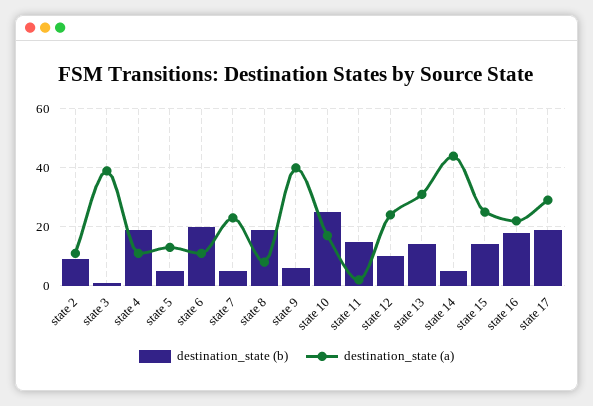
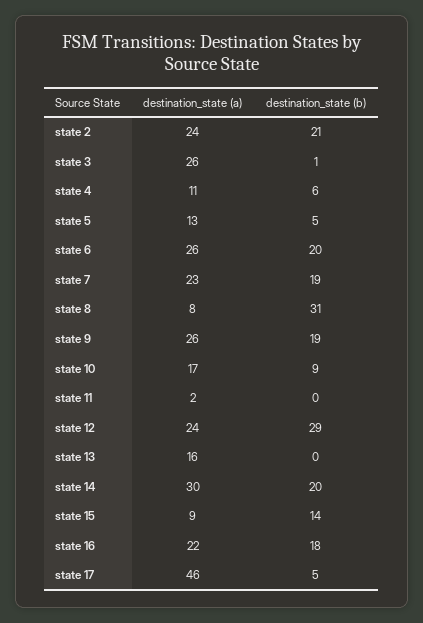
  {
    "destination_state (b)": {
-     "state 2": 10,
+     "state 2": 21,
      "state 3": 1,
-     "state 4": 20,
+     "state 4": 6,
      "state 5": 5,
      "state 6": 20,
-     "state 7": 5,
+     "state 7": 19,
-     "state 8": 20,
+     "state 8": 31,
-     "state 9": 5,
+     "state 9": 19,
-     "state 10": 25,
+     "state 10": 9,
-     "state 11": 15,
+     "state 11": 0,
-     "state 12": 10,
+     "state 12": 29,
-     "state 13": 15,
+     "state 13": 0,
-     "state 14": 5,
+     "state 14": 20,
      "state 15": 14,
      "state 16": 18,
-     "state 17": 20
+     "state 17": 5
    },
    "destination_state (a)": {
-     "state 2": 10,
+     "state 2": 24,
-     "state 3": 40,
+     "state 3": 26,
      "state 4": 11,
      "state 5": 13,
-     "state 6": 10,
+     "state 6": 26,
      "state 7": 23,
      "state 8": 8,
-     "state 9": 40,
+     "state 9": 26,
      "state 10": 17,
      "state 11": 2,
      "state 12": 24,
-     "state 13": 30,
+     "state 13": 16,
-     "state 14": 45,
+     "state 14": 30,
-     "state 15": 25,
+     "state 15": 9,
      "state 16": 22,
-     "state 17": 30
+     "state 17": 46
    }
  }

